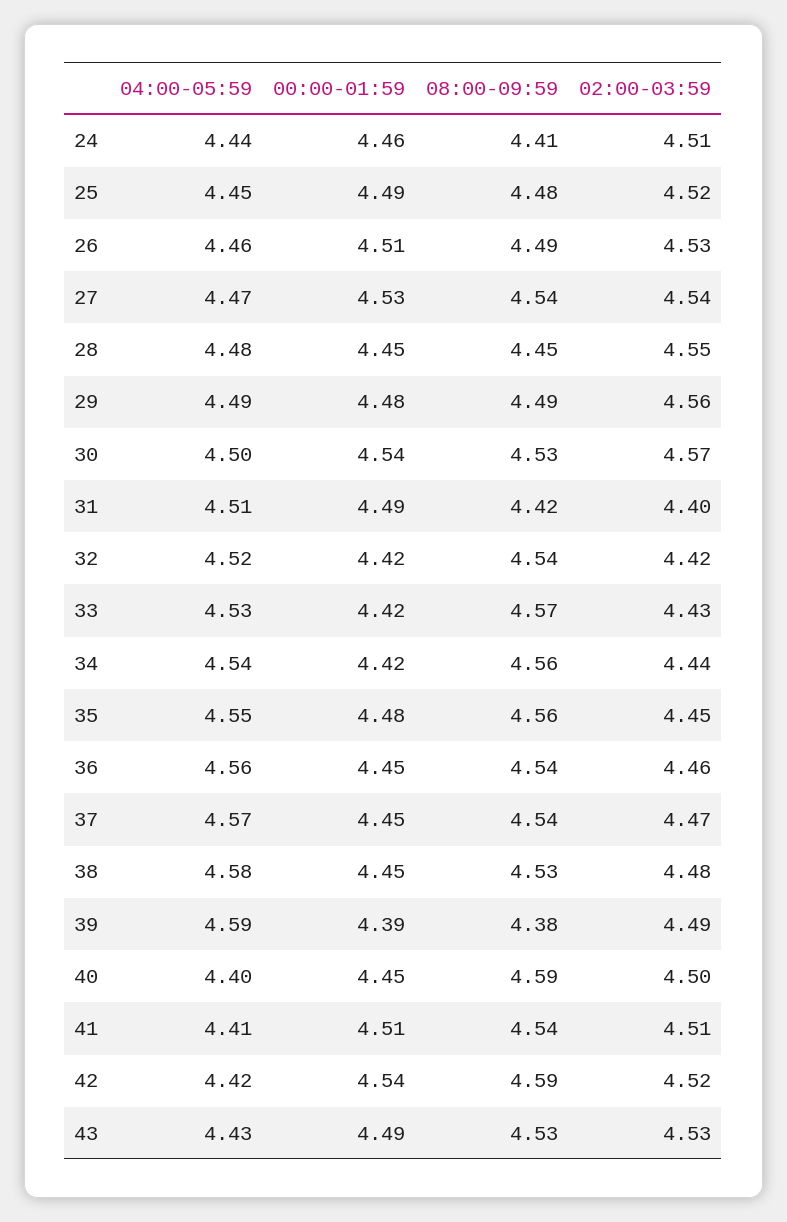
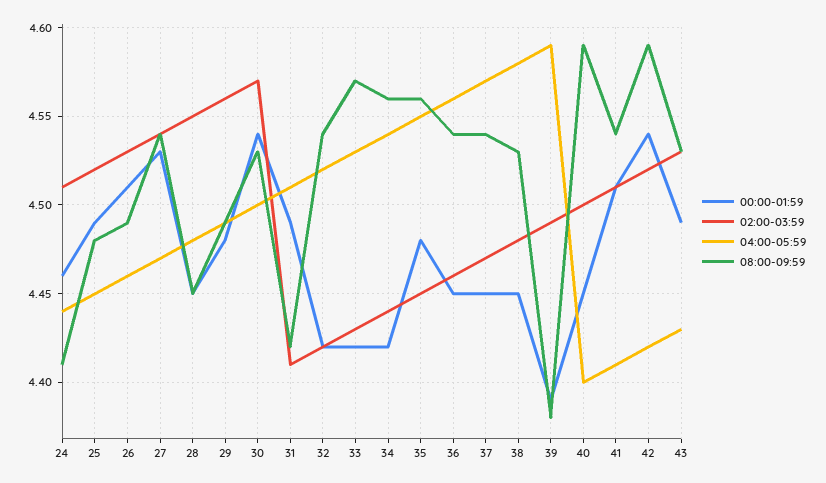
  {
    "04:00-05:59": {
      "24": 4.44,
      "25": 4.45,
      "26": 4.46,
      "27": 4.47,
      "28": 4.48,
      "29": 4.49,
      "30": 4.5,
      "31": 4.51,
      "32": 4.52,
      "33": 4.53,
      "34": 4.54,
      "35": 4.55,
      "36": 4.56,
      "37": 4.57,
      "38": 4.58,
      "39": 4.59,
      "40": 4.4,
      "41": 4.41,
      "42": 4.42,
      "43": 4.43
    },
    "00:00-01:59": {
      "24": 4.46,
      "25": 4.49,
      "26": 4.51,
      "27": 4.53,
      "28": 4.45,
      "29": 4.48,
      "30": 4.54,
      "31": 4.49,
      "32": 4.42,
      "33": 4.42,
      "34": 4.42,
      "35": 4.48,
      "36": 4.45,
      "37": 4.45,
      "38": 4.45,
      "39": 4.39,
      "40": 4.45,
      "41": 4.51,
      "42": 4.54,
      "43": 4.49
    },
    "08:00-09:59": {
      "24": 4.41,
      "25": 4.48,
      "26": 4.49,
      "27": 4.54,
      "28": 4.45,
      "29": 4.49,
      "30": 4.53,
      "31": 4.42,
      "32": 4.54,
      "33": 4.57,
      "34": 4.56,
      "35": 4.56,
      "36": 4.54,
      "37": 4.54,
      "38": 4.53,
      "39": 4.38,
      "40": 4.59,
      "41": 4.54,
      "42": 4.59,
      "43": 4.53
    },
    "02:00-03:59": {
      "24": 4.51,
      "25": 4.52,
      "26": 4.53,
      "27": 4.54,
      "28": 4.55,
      "29": 4.56,
      "30": 4.57,
-     "31": 4.4,
+     "31": 4.41,
      "32": 4.42,
      "33": 4.43,
      "34": 4.44,
      "35": 4.45,
      "36": 4.46,
      "37": 4.47,
      "38": 4.48,
      "39": 4.49,
      "40": 4.5,
      "41": 4.51,
      "42": 4.52,
      "43": 4.53
    }
  }

